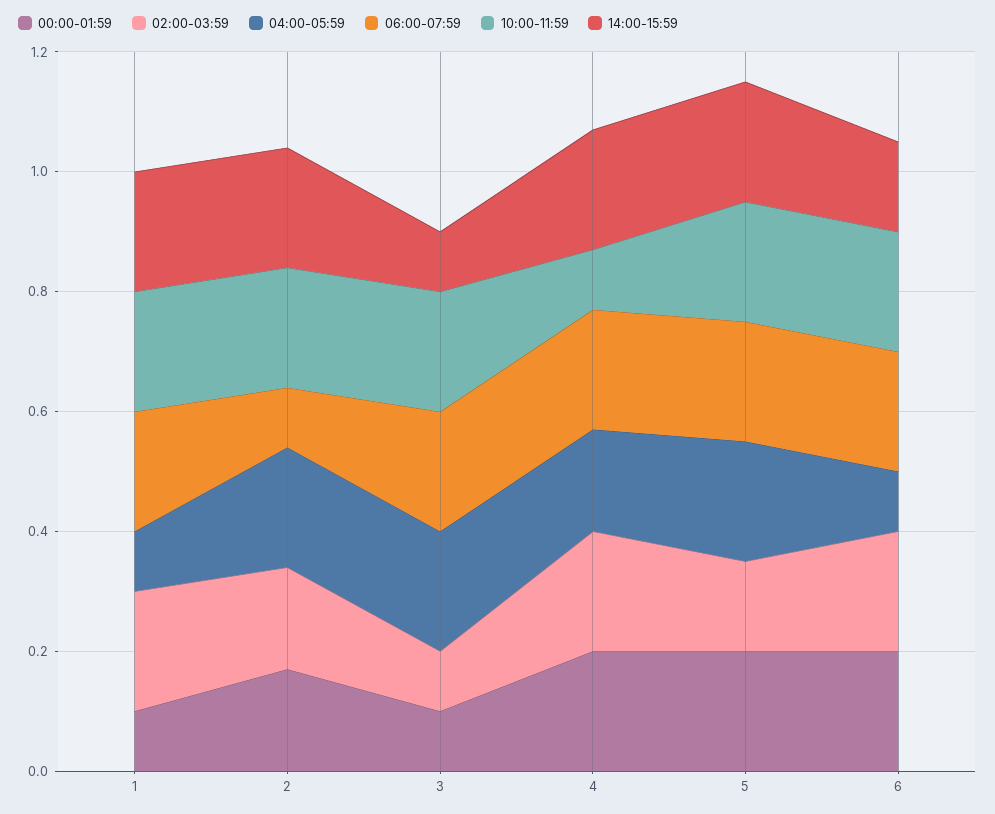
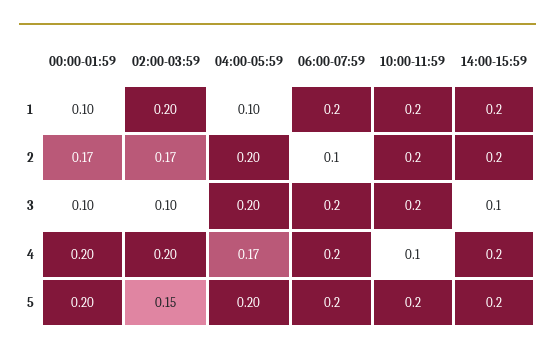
  {
    "00:00-01:59": {
      "1": 0.1,
      "2": 0.17,
      "3": 0.1,
      "4": 0.2,
-     "5": 0.2,
+     "5": 0.2
-     "6": 0.2
    },
    "02:00-03:59": {
      "1": 0.2,
      "2": 0.17,
      "3": 0.1,
      "4": 0.2,
-     "5": 0.15,
+     "5": 0.15
-     "6": 0.2
    },
    "04:00-05:59": {
      "1": 0.1,
      "2": 0.2,
      "3": 0.2,
      "4": 0.17,
-     "5": 0.2,
+     "5": 0.2
-     "6": 0.1
    },
    "06:00-07:59": {
      "1": 0.2,
      "2": 0.1,
      "3": 0.2,
      "4": 0.2,
-     "5": 0.2,
+     "5": 0.2
-     "6": 0.2
    },
    "10:00-11:59": {
      "1": 0.2,
      "2": 0.2,
      "3": 0.2,
      "4": 0.1,
-     "5": 0.2,
+     "5": 0.2
-     "6": 0.2
    },
    "14:00-15:59": {
      "1": 0.2,
      "2": 0.2,
      "3": 0.1,
      "4": 0.2,
-     "5": 0.2,
+     "5": 0.2
-     "6": 0.15
    }
  }

